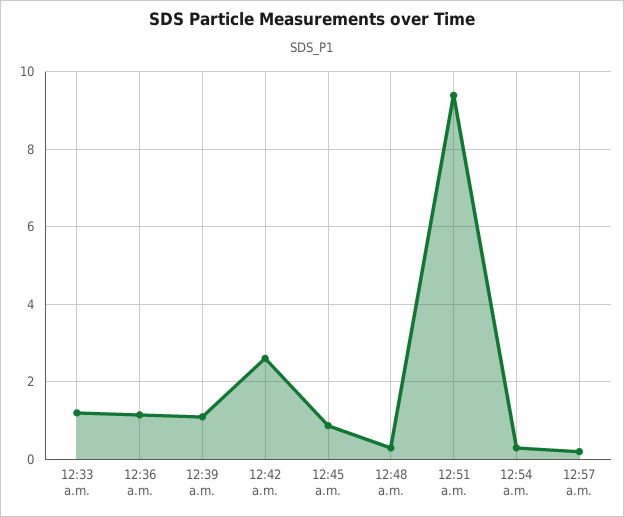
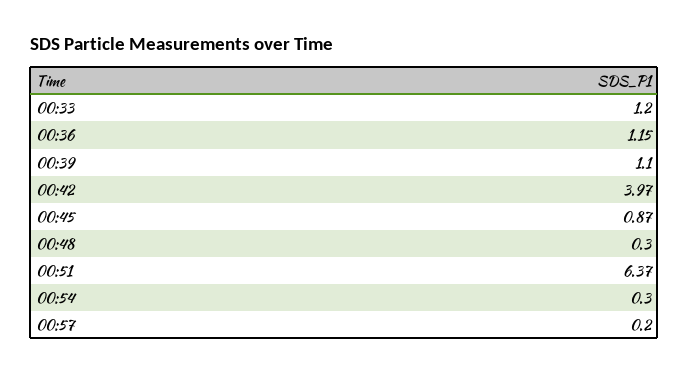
  {
    "12:33 a.m.": 1.2,
    "12:36 a.m.": 1.15,
    "12:39 a.m.": 1.1,
-   "12:42 a.m.": 2.6,
+   "12:42 a.m.": 3.97,
    "12:45 a.m.": 0.87,
    "12:48 a.m.": 0.3,
-   "12:51 a.m.": 9.4,
+   "12:51 a.m.": 6.37,
    "12:54 a.m.": 0.3,
    "12:57 a.m.": 0.2
  }

